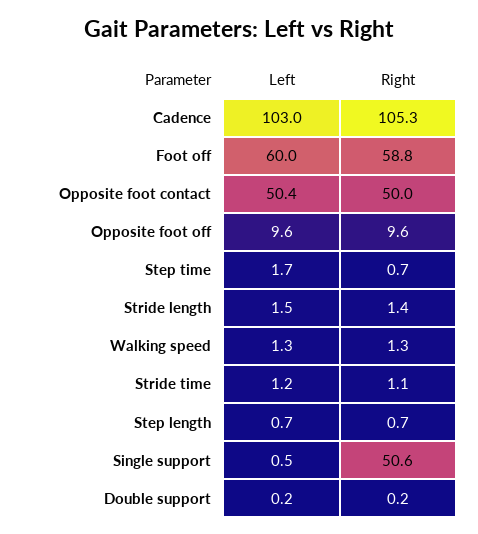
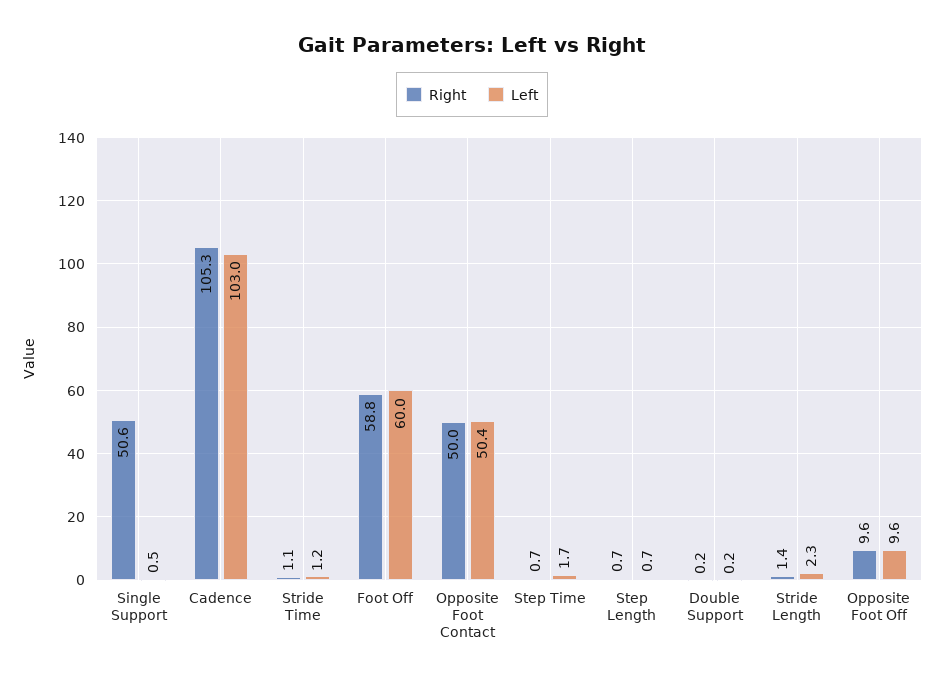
  {
    "Left": {
      "Cadence": 103,
      "Foot off": 60,
      "Opposite foot contact": 50.4,
      "Opposite foot off": 9.6,
      "Step time": 1.7,
-     "Stride length": 1.5,
+     "Stride length": 2.3,
-     "Walking speed": 1.3,
      "Stride time": 1.2,
      "Step length": 0.7,
      "Single support": 0.5,
      "Double support": 0.2
    },
    "Right": {
      "Cadence": 105.3,
      "Foot off": 58.8,
      "Opposite foot contact": 50,
      "Opposite foot off": 9.6,
      "Step time": 0.7,
      "Stride length": 1.4,
-     "Walking speed": 1.3,
      "Stride time": 1.1,
      "Step length": 0.7,
      "Single support": 50.6,
      "Double support": 0.2
    }
  }

